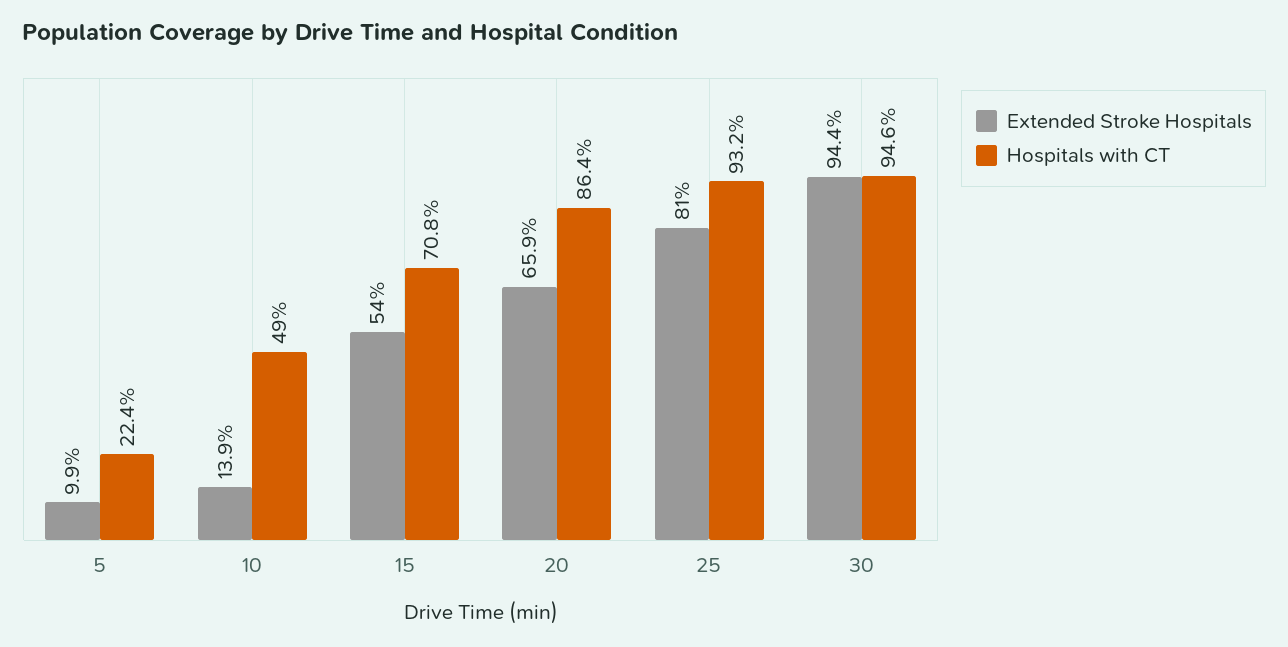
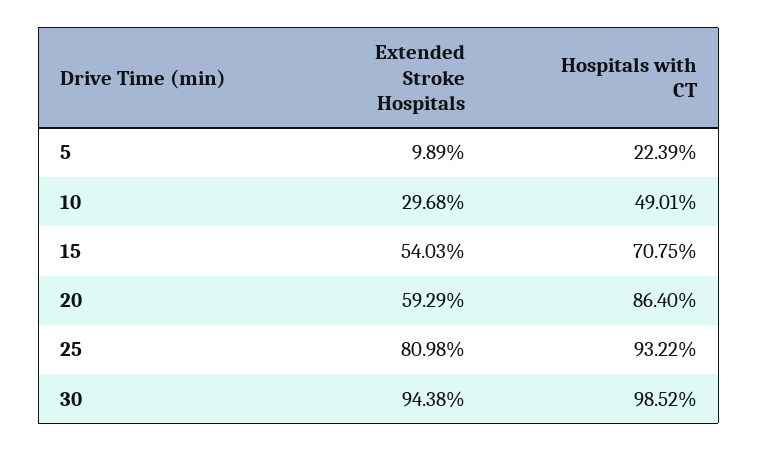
  {
    "Extended Stroke Hospitals": {
      "5": 9.89,
-     "10": 13.9,
+     "10": 29.68,
      "15": 54.03,
-     "20": 65.9,
+     "20": 59.29,
      "25": 80.98,
      "30": 94.38
    },
    "Hospitals with CT": {
      "5": 22.39,
      "10": 49.01,
      "15": 70.75,
      "20": 86.4,
      "25": 93.22,
-     "30": 94.6
+     "30": 98.52
    }
  }

